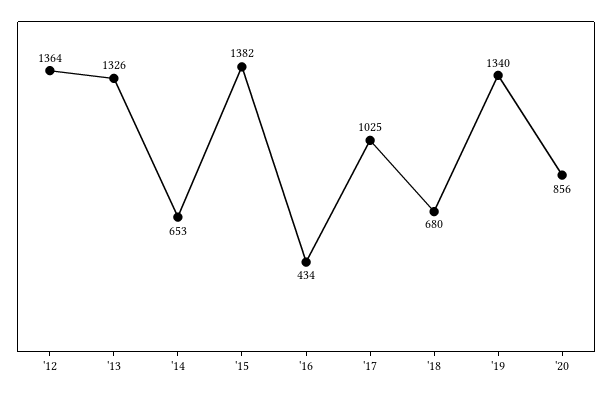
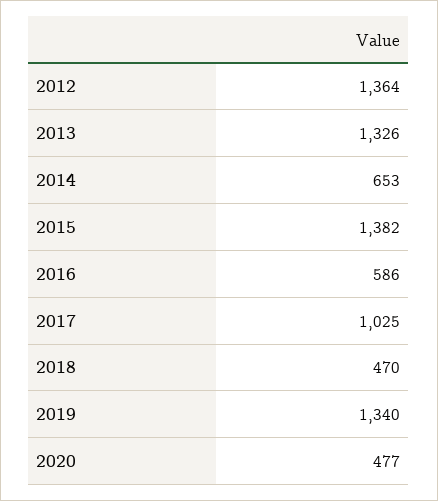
  {
    "'12": 1364,
    "'13": 1326,
    "'14": 653,
    "'15": 1382,
-   "'16": 434,
+   "'16": 586,
    "'17": 1025,
-   "'18": 680,
+   "'18": 470,
    "'19": 1340,
-   "'20": 856
+   "'20": 477
  }

